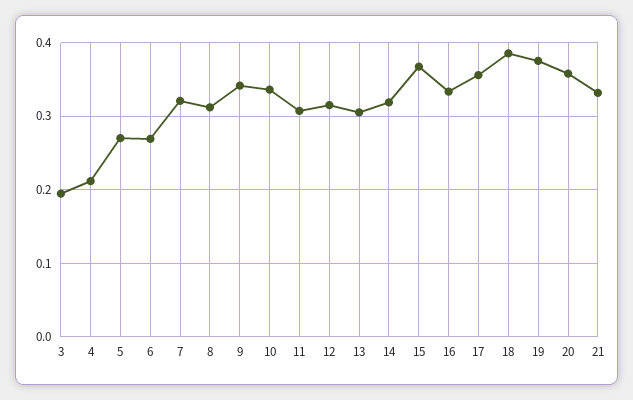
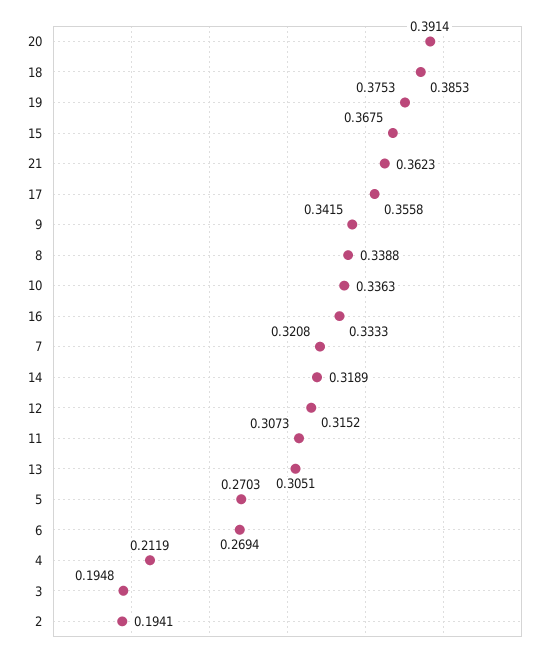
  {
    "3": 0.1948,
    "4": 0.2119,
    "5": 0.2703,
    "6": 0.2694,
    "7": 0.3208,
-   "8": 0.31,
+   "8": 0.3388,
    "9": 0.3415,
    "10": 0.3363,
    "11": 0.3073,
    "12": 0.3152,
    "13": 0.3051,
    "14": 0.3189,
    "15": 0.3675,
    "16": 0.3333,
    "17": 0.3558,
    "18": 0.3853,
    "19": 0.3753,
-   "20": 0.36,
+   "20": 0.3914,
-   "21": 0.33
+   "21": 0.3623,
+   "2": 0.1941
  }

